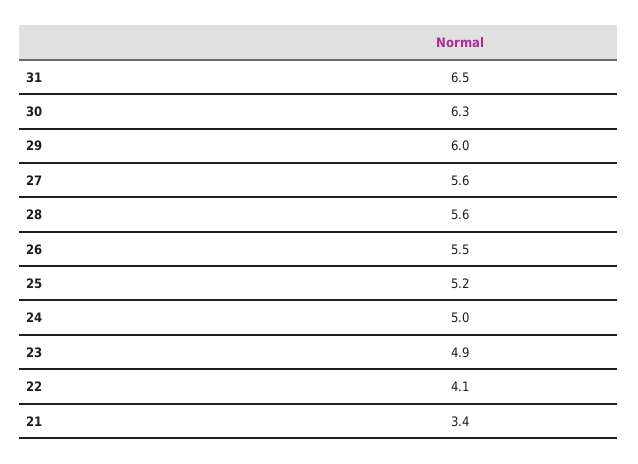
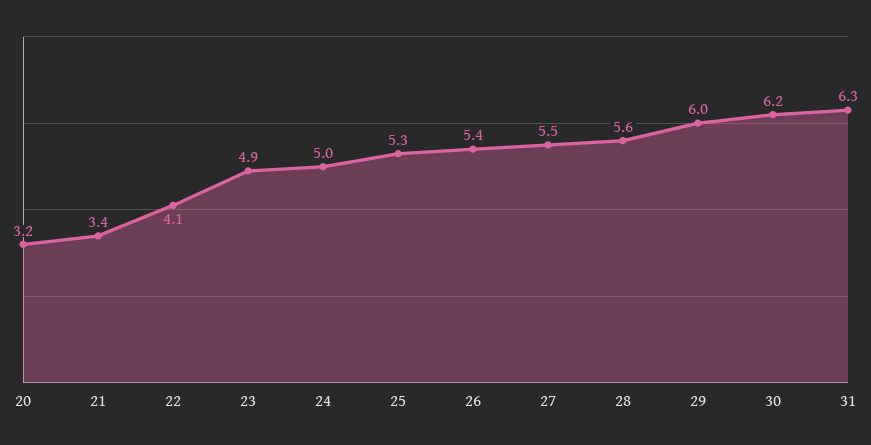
  {
-   "31": 6.5,
+   "31": 6.3,
-   "30": 6.3,
+   "30": 6.2,
    "29": 6,
-   "27": 5.6,
+   "27": 5.5,
    "28": 5.6,
-   "26": 5.5,
+   "26": 5.4,
-   "25": 5.2,
+   "25": 5.3,
    "24": 5,
    "23": 4.9,
    "22": 4.1,
-   "21": 3.4
+   "21": 3.4,
+   "20": 3.2
  }

